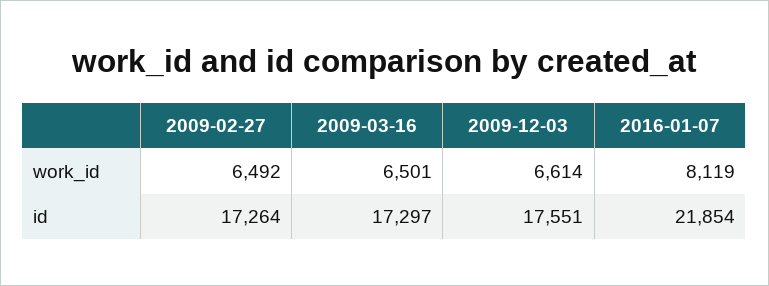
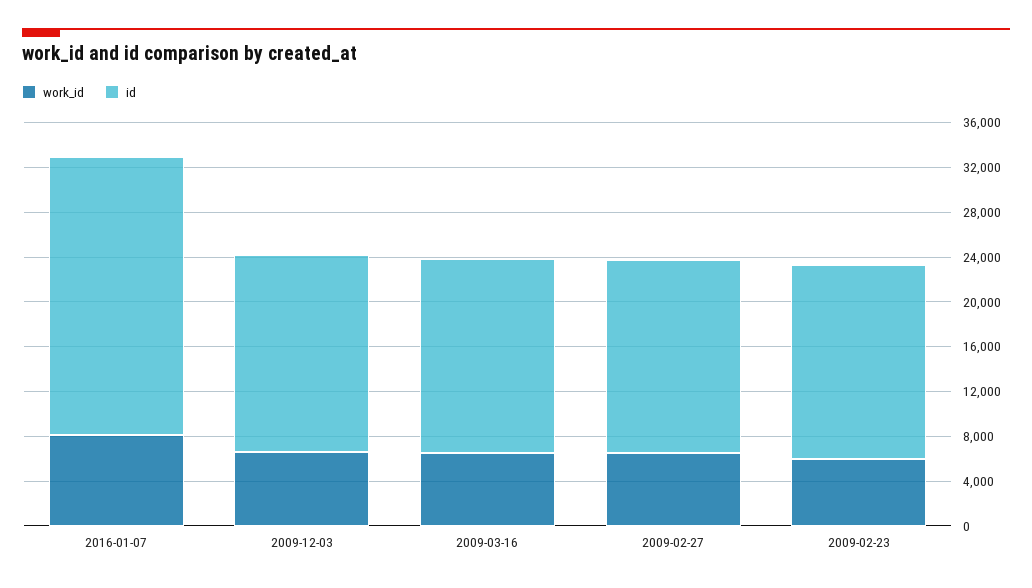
  {
    "work_id": {
      "2009-02-27": 6492,
      "2009-03-16": 6501,
      "2009-12-03": 6614,
-     "2016-01-07": 8119
+     "2016-01-07": 8119,
+     "2009-02-23": 6000
    },
    "id": {
      "2009-02-27": 17264,
      "2009-03-16": 17297,
      "2009-12-03": 17551,
-     "2016-01-07": 21854
+     "2016-01-07": 25000,
+     "2009-02-23": 17000
    }
  }

